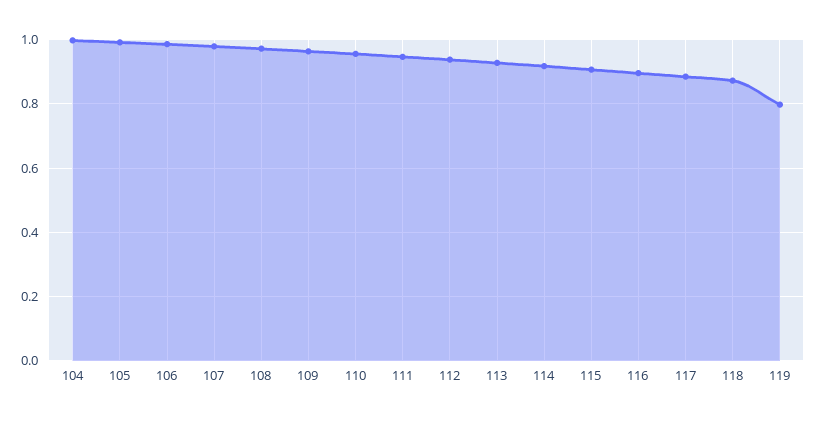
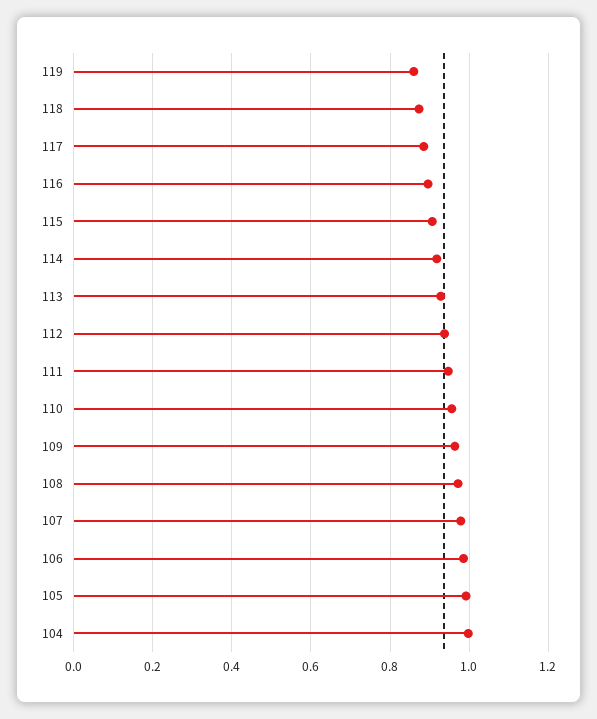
  {
    "104": 1,
    "105": 1,
    "106": 0.98,
    "107": 0.98,
    "108": 0.98,
    "109": 0.96,
    "110": 0.96,
    "111": 0.94,
    "112": 0.94,
    "113": 0.92,
    "114": 0.92,
    "115": 0.9,
    "116": 0.9,
    "117": 0.88,
    "118": 0.88,
-   "119": 0.8
+   "119": 0.86
  }

